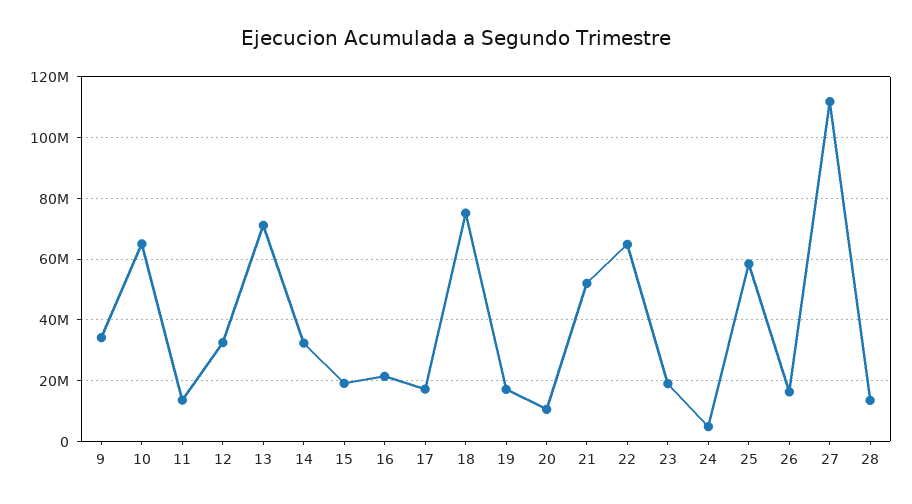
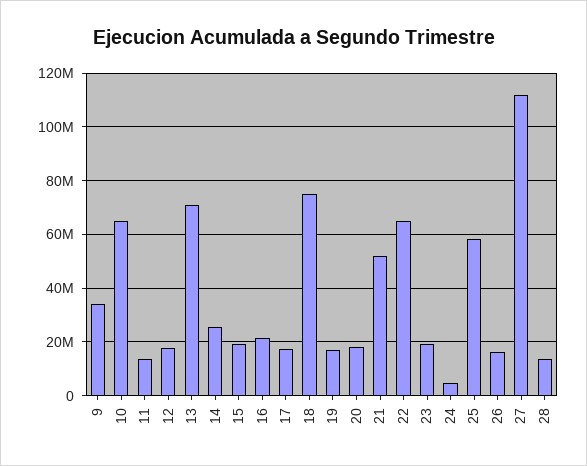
  {
    "9": 34000000,
    "10": 64000000,
    "11": 14000000,
-   "12": 32000000,
+   "12": 17500000,
    "13": 72000000,
-   "14": 32000000,
+   "14": 25000000,
    "15": 20000000,
    "16": 22000000,
    "17": 18000000,
    "18": 76000000,
    "19": 18000000,
-   "20": 10000000,
+   "20": 17500000,
    "21": 52000000,
    "22": 64000000,
    "23": 20000000,
    "24": 4000000,
    "25": 58000000,
    "26": 16000000,
    "27": 112000000,
    "28": 14000000
  }

